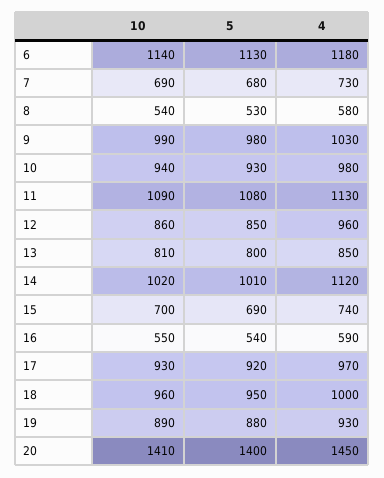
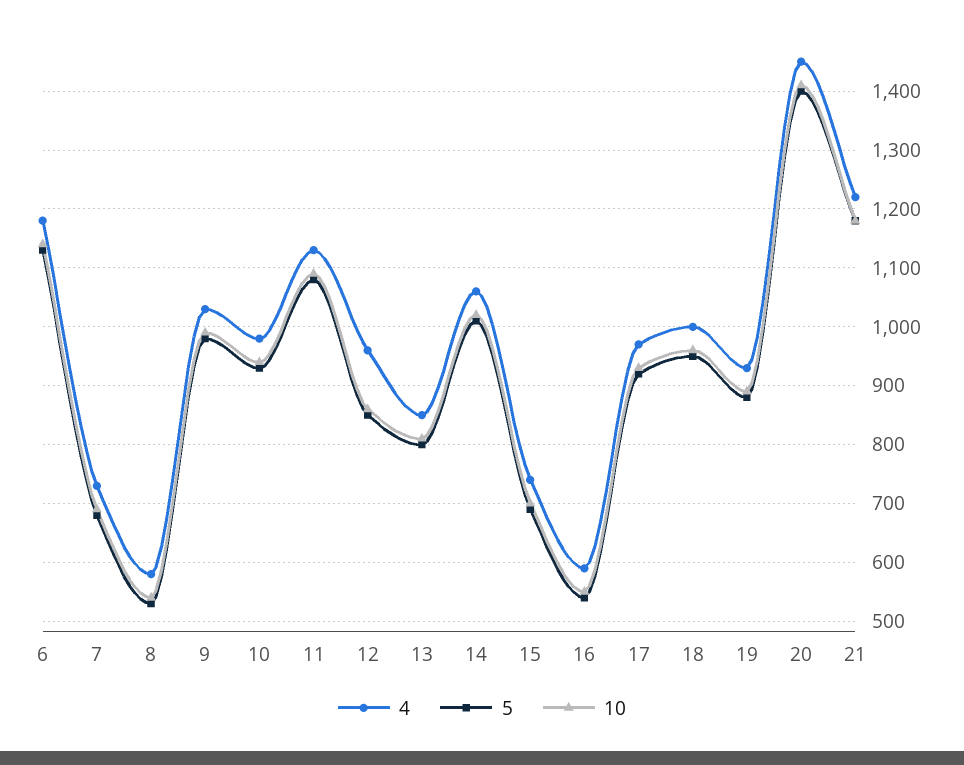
  {
    "10": {
      "6": 1140,
      "7": 690,
      "8": 540,
      "9": 990,
      "10": 940,
      "11": 1090,
      "12": 860,
      "13": 810,
      "14": 1020,
      "15": 700,
      "16": 550,
      "17": 930,
      "18": 960,
      "19": 890,
-     "20": 1410
+     "20": 1410,
+     "21": 1180
    },
    "5": {
      "6": 1130,
      "7": 680,
      "8": 530,
      "9": 980,
      "10": 930,
      "11": 1080,
      "12": 850,
      "13": 800,
      "14": 1010,
      "15": 690,
      "16": 540,
      "17": 920,
      "18": 950,
      "19": 880,
-     "20": 1400
+     "20": 1400,
+     "21": 1180
    },
    "4": {
      "6": 1180,
      "7": 730,
      "8": 580,
      "9": 1030,
      "10": 980,
      "11": 1130,
      "12": 960,
      "13": 850,
-     "14": 1120,
+     "14": 1060,
      "15": 740,
      "16": 590,
      "17": 970,
      "18": 1000,
      "19": 930,
-     "20": 1450
+     "20": 1450,
+     "21": 1220
    }
  }

